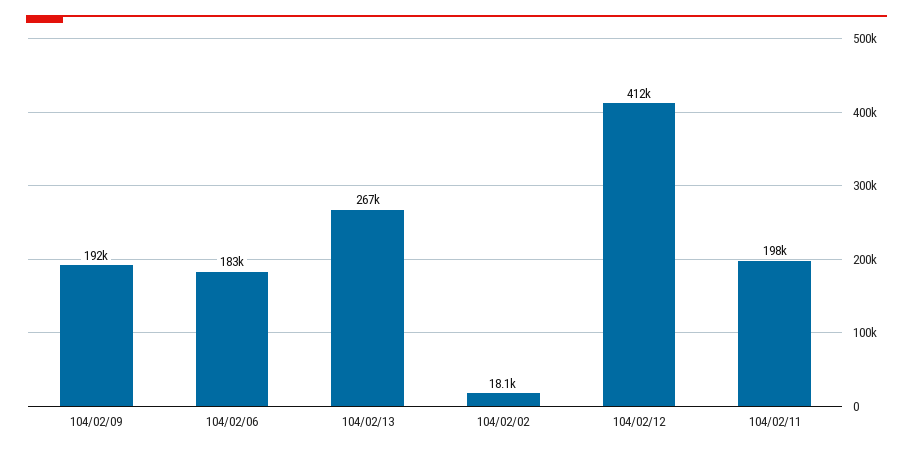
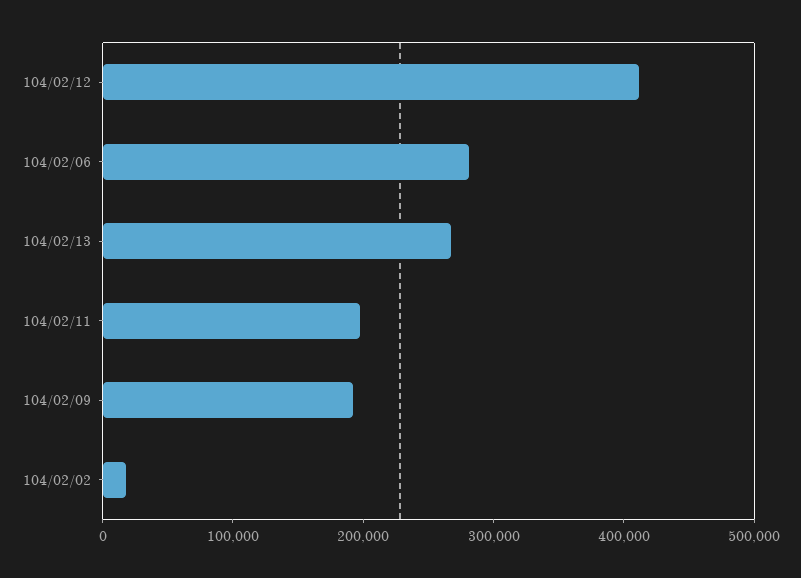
  {
    "104/02/09": 192000,
-   "104/02/06": 183000,
+   "104/02/06": 280000,
    "104/02/13": 267000,
    "104/02/02": 18100,
    "104/02/12": 412000,
    "104/02/11": 198000
  }

